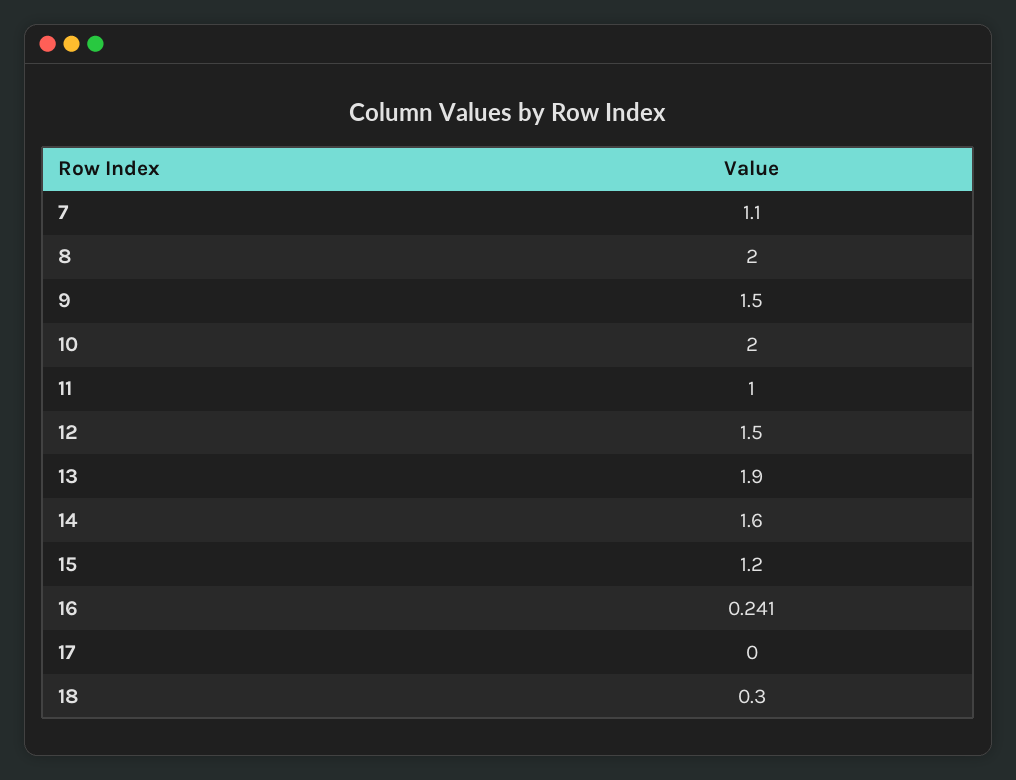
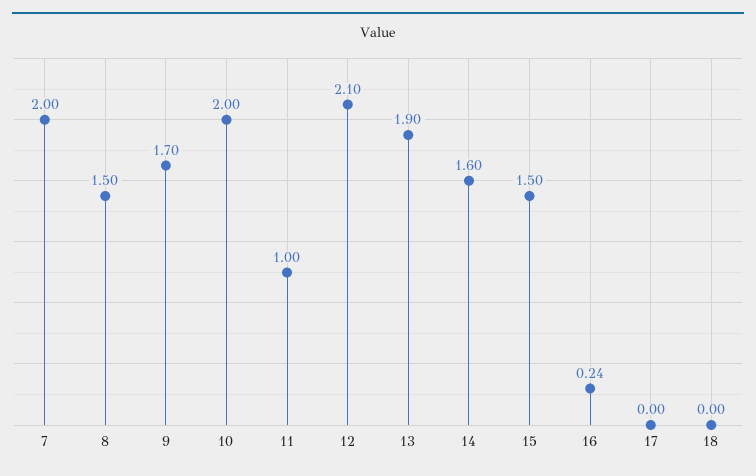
  {
-   "7": 1.1,
+   "7": 2,
-   "8": 2,
+   "8": 1.5,
-   "9": 1.5,
+   "9": 1.7,
    "10": 2,
    "11": 1,
-   "12": 1.5,
+   "12": 2.1,
    "13": 1.9,
    "14": 1.6,
-   "15": 1.2,
+   "15": 1.5,
    "16": 0.241,
    "17": 0,
-   "18": 0.3
+   "18": 0
  }

